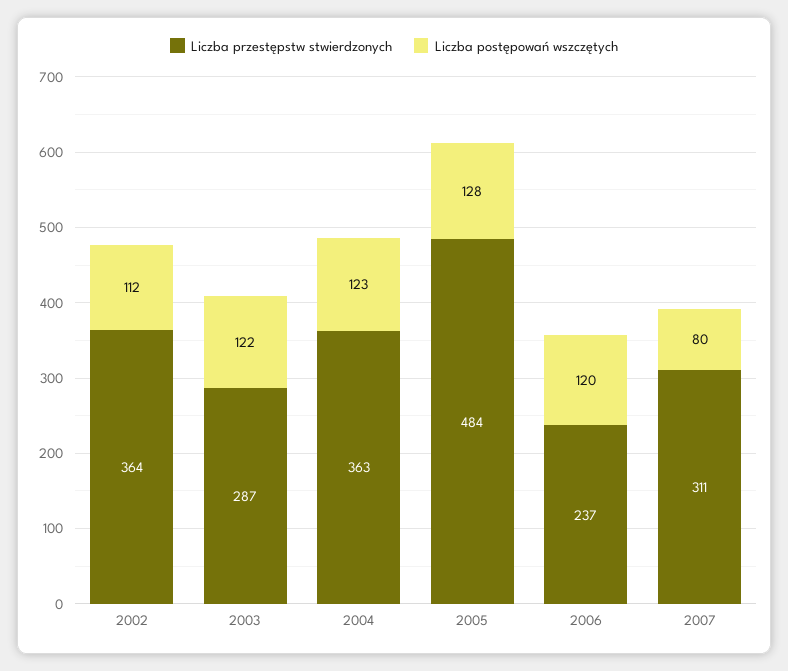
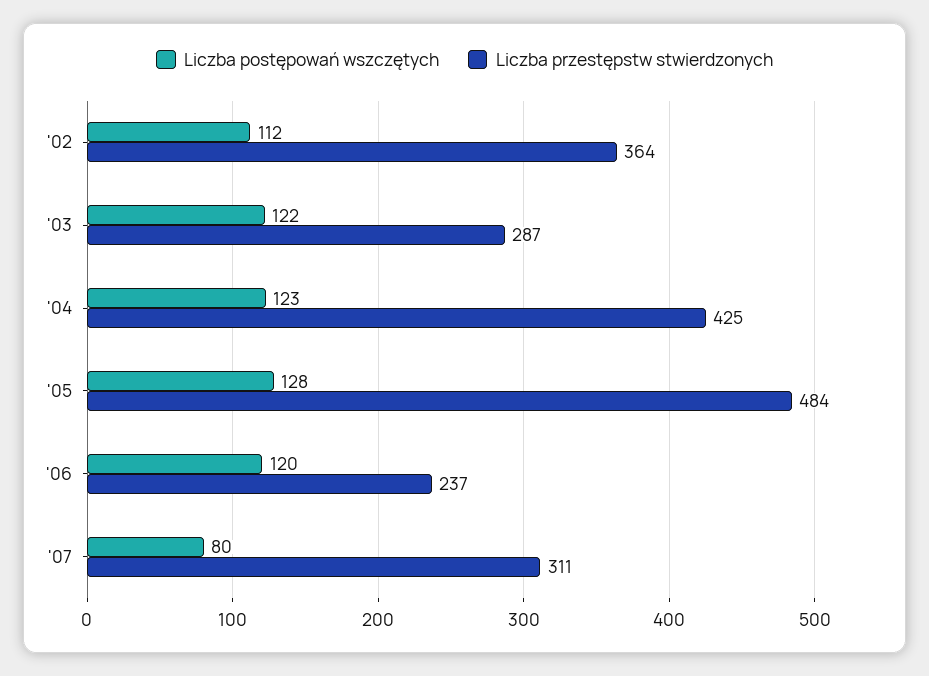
  {
    "Liczba przestępstw stwierdzonych": {
      "2002": 364,
      "2003": 287,
-     "2004": 363,
+     "2004": 425,
      "2005": 484,
      "2006": 237,
      "2007": 311
    },
    "Liczba postępowań wszczętych": {
      "2002": 112,
      "2003": 122,
      "2004": 123,
      "2005": 128,
      "2006": 120,
      "2007": 80
    }
  }

